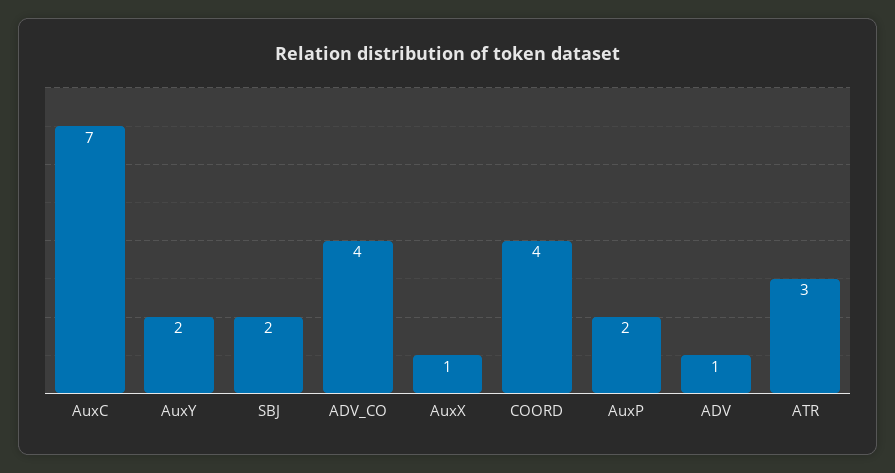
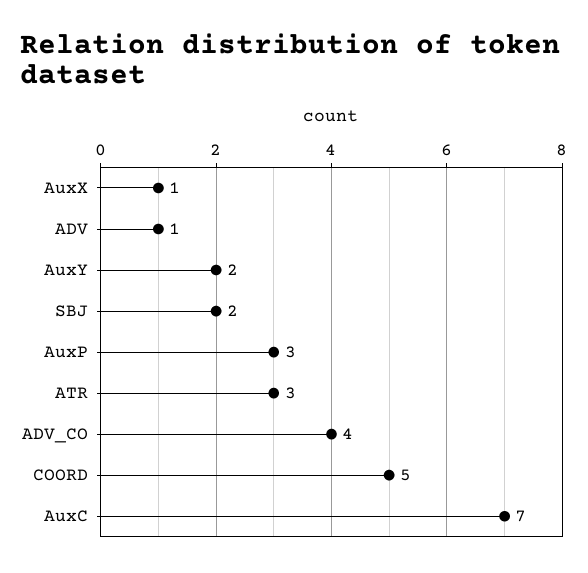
  {
    "AuxC": 7,
    "AuxY": 2,
    "SBJ": 2,
    "ADV_CO": 4,
    "AuxX": 1,
-   "COORD": 4,
+   "COORD": 5,
-   "AuxP": 2,
+   "AuxP": 3,
    "ADV": 1,
    "ATR": 3
  }

